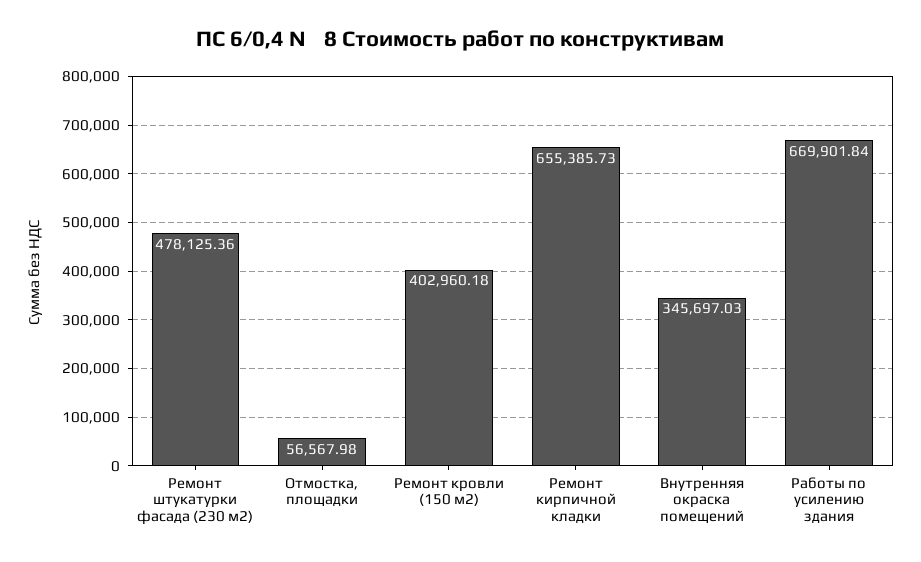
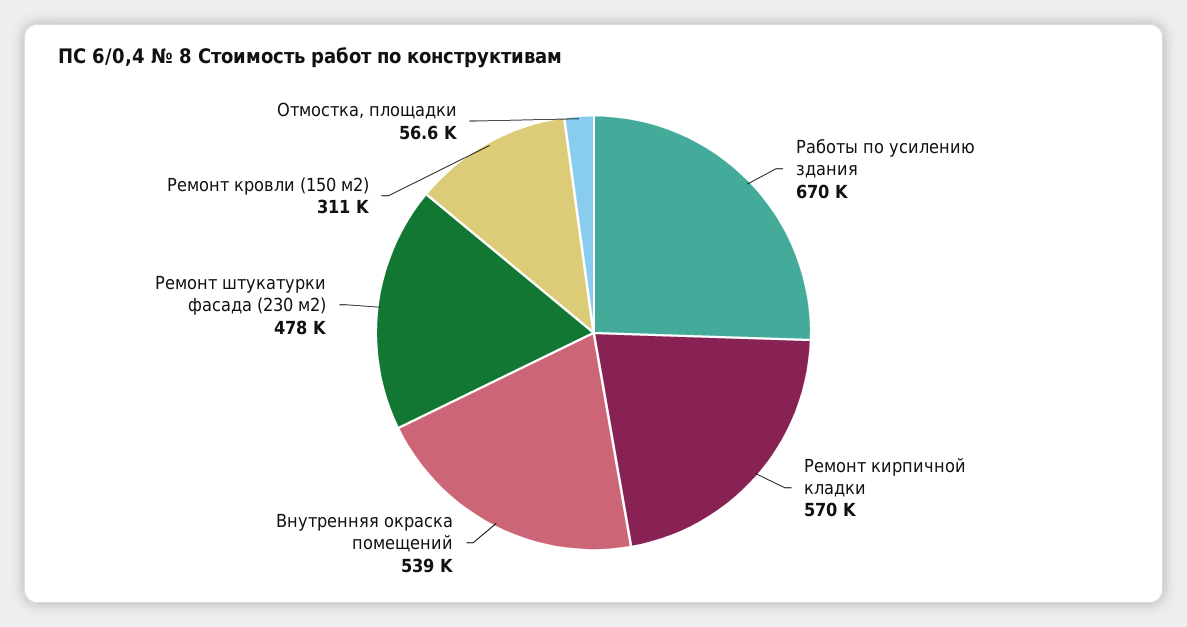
  {
    "Ремонт штукатурки фасада (230 м2)": 478125.36,
    "Отмостка, площадки": 56567.98,
-   "Ремонт кровли (150 м2)": 402960.18,
+   "Ремонт кровли (150 м2)": 311000,
-   "Ремонт кирпичной кладки": 655385.73,
+   "Ремонт кирпичной кладки": 570000,
-   "Внутренняя окраска помещений": 345697.03,
+   "Внутренняя окраска помещений": 539000,
    "Работы по усилению здания": 669901.84
  }

